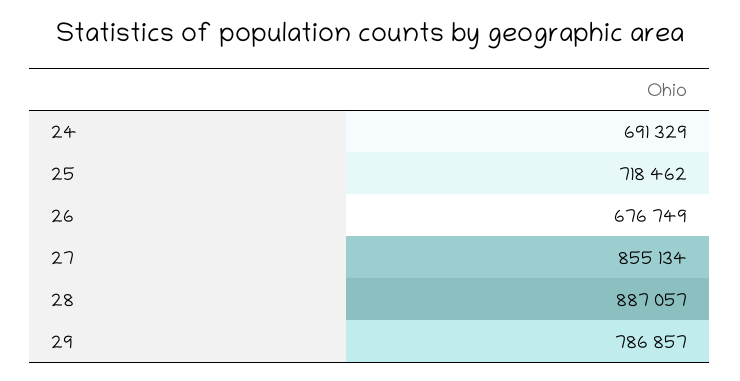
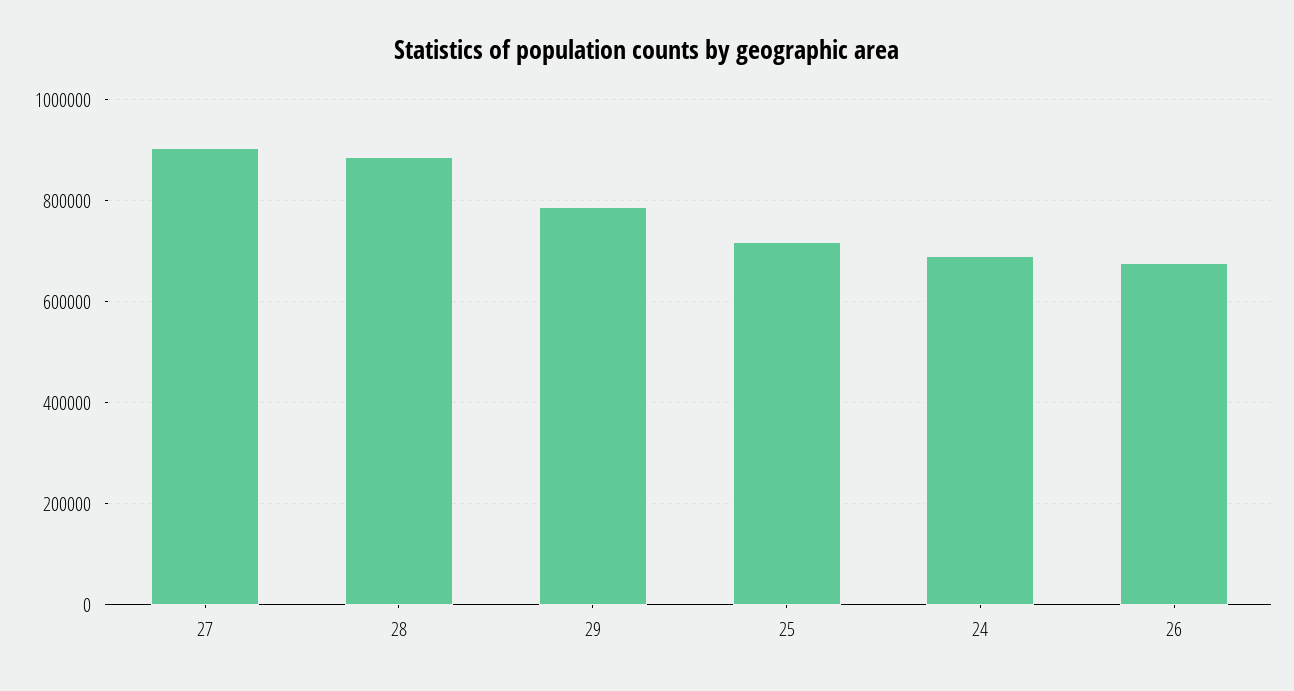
  {
    "24": 691329,
    "25": 718462,
    "26": 676749,
-   "27": 855134,
+   "27": 900000,
    "28": 887057,
    "29": 786857
  }

